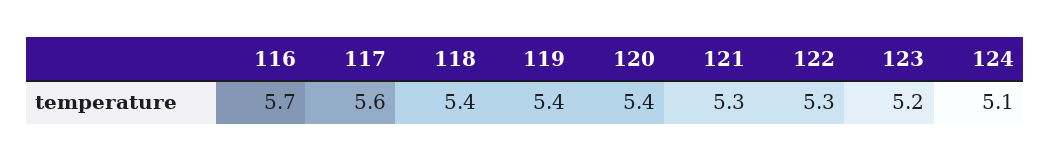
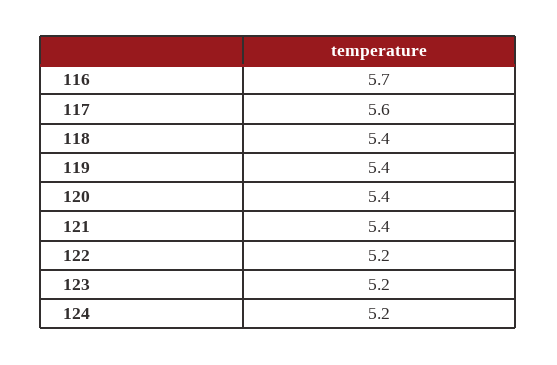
  {
    "116": 5.7,
    "117": 5.6,
    "118": 5.4,
    "119": 5.4,
    "120": 5.4,
-   "121": 5.3,
+   "121": 5.4,
-   "122": 5.3,
+   "122": 5.2,
    "123": 5.2,
-   "124": 5.1
+   "124": 5.2
  }

